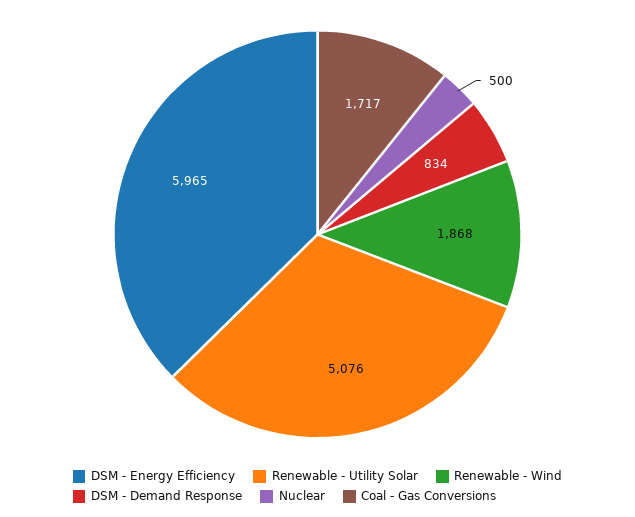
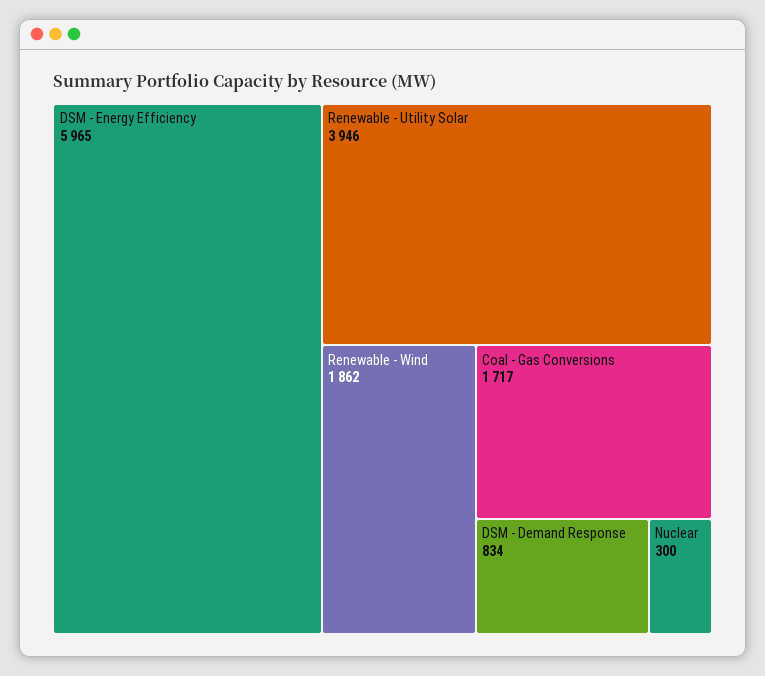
  {
    "DSM - Energy Efficiency": 5965,
-   "Renewable - Utility Solar": 5076,
+   "Renewable - Utility Solar": 3946,
-   "Renewable - Wind": 1868,
+   "Renewable - Wind": 1862,
    "DSM - Demand Response": 834,
-   "Nuclear": 500,
+   "Nuclear": 300,
    "Coal - Gas Conversions": 1717
  }

